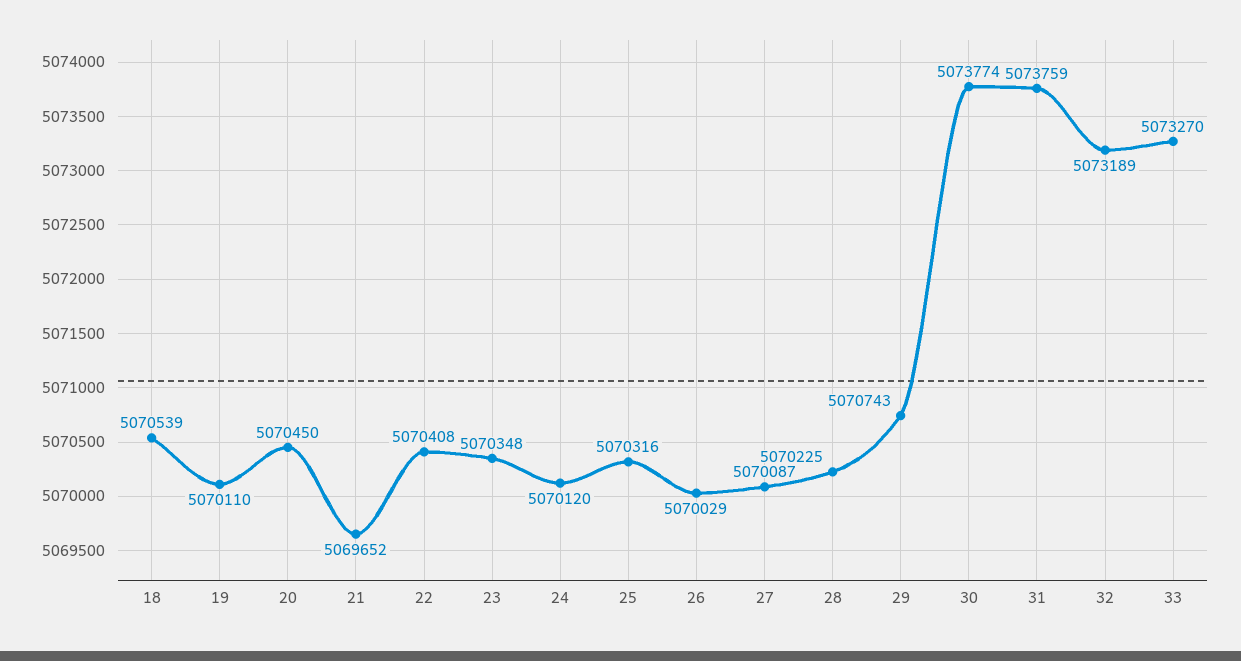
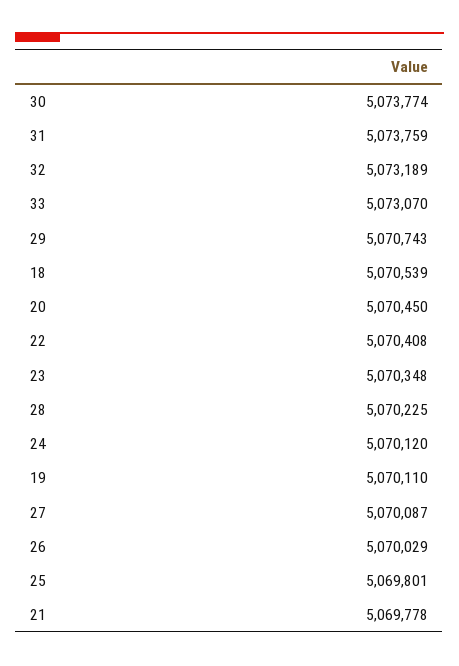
  {
    "18": 5070539,
    "19": 5070110,
    "20": 5070450,
-   "21": 5069652,
+   "21": 5069778,
    "22": 5070408,
    "23": 5070348,
    "24": 5070120,
-   "25": 5070316,
+   "25": 5069801,
    "26": 5070029,
    "27": 5070087,
    "28": 5070225,
    "29": 5070743,
    "30": 5073774,
    "31": 5073759,
    "32": 5073189,
-   "33": 5073270
+   "33": 5073070
  }

